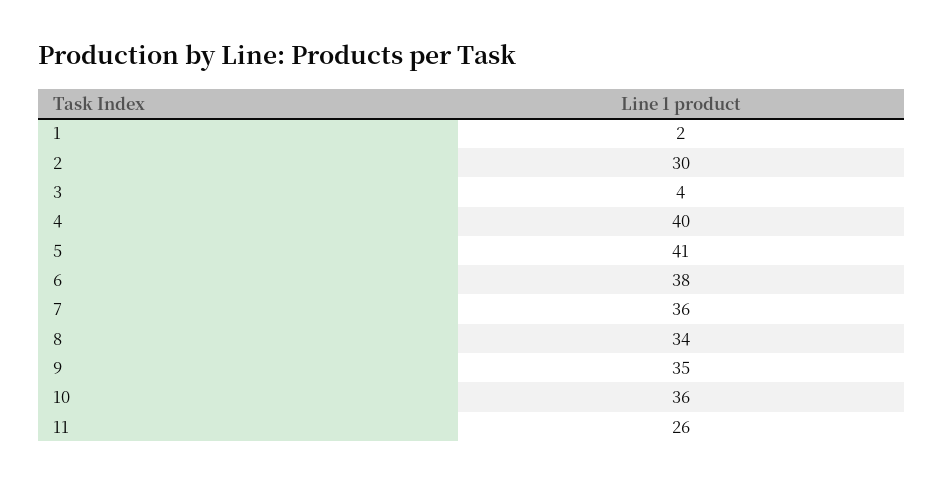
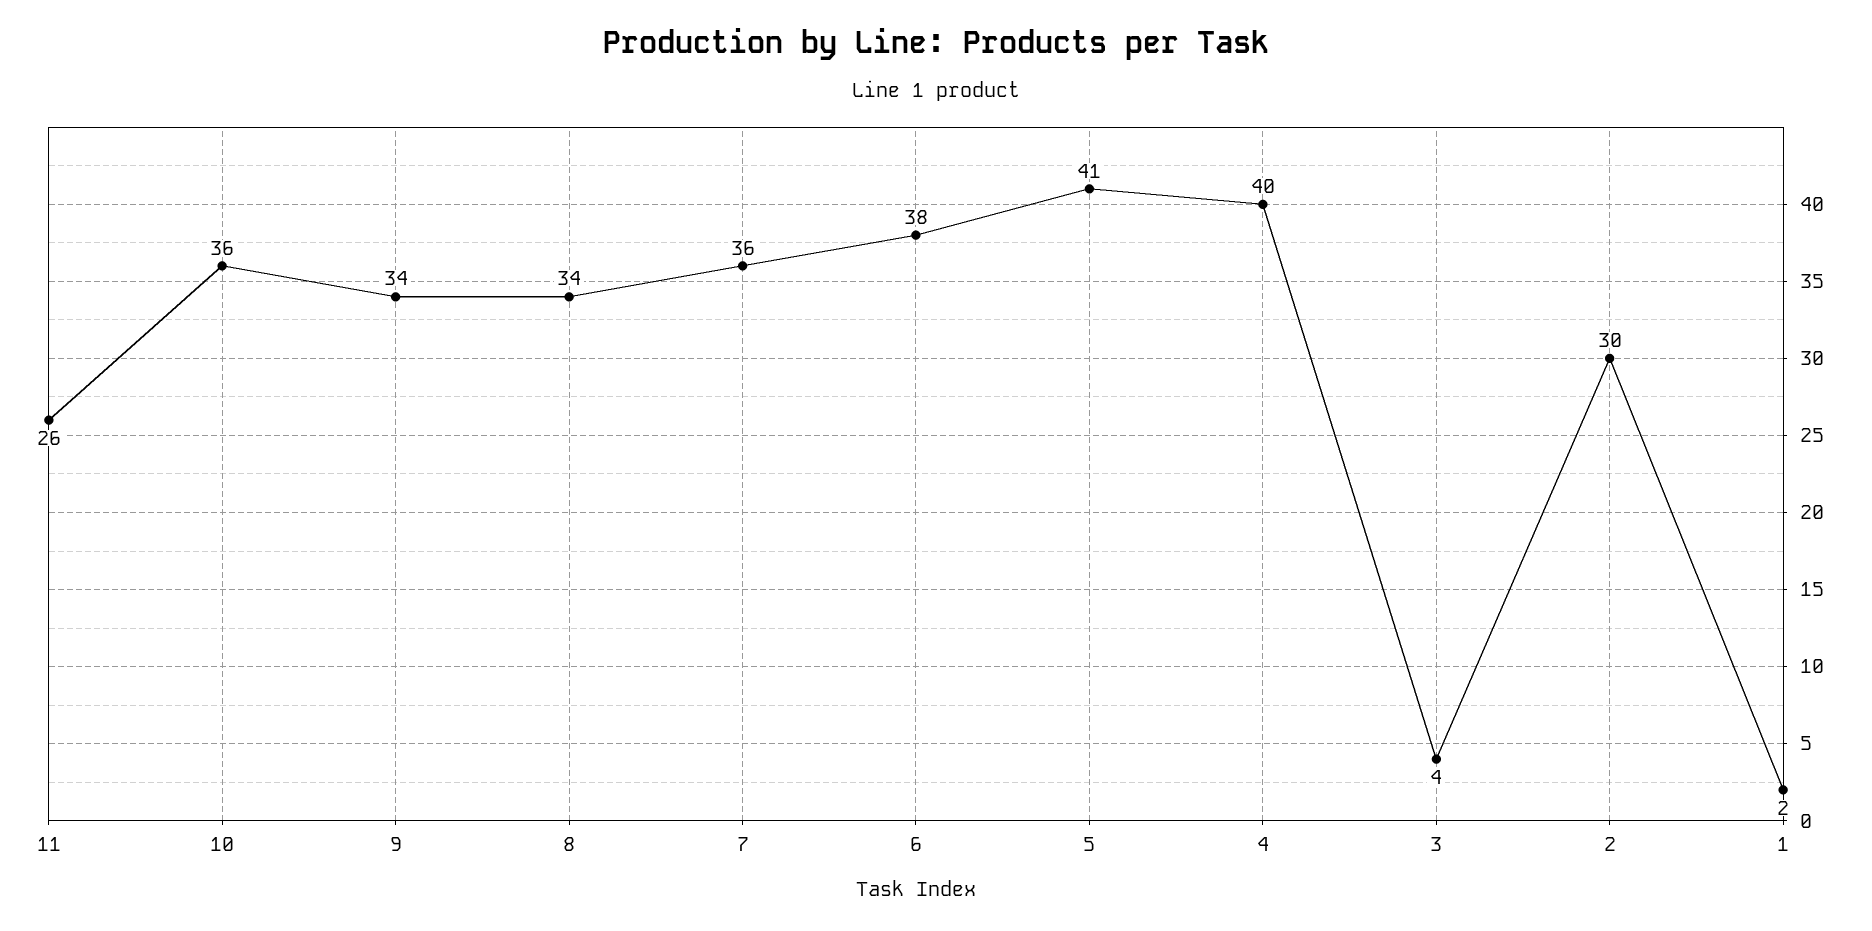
  {
    "1": 2,
    "2": 30,
    "3": 4,
    "4": 40,
    "5": 41,
    "6": 38,
    "7": 36,
    "8": 34,
-   "9": 35,
+   "9": 34,
    "10": 36,
    "11": 26
  }

